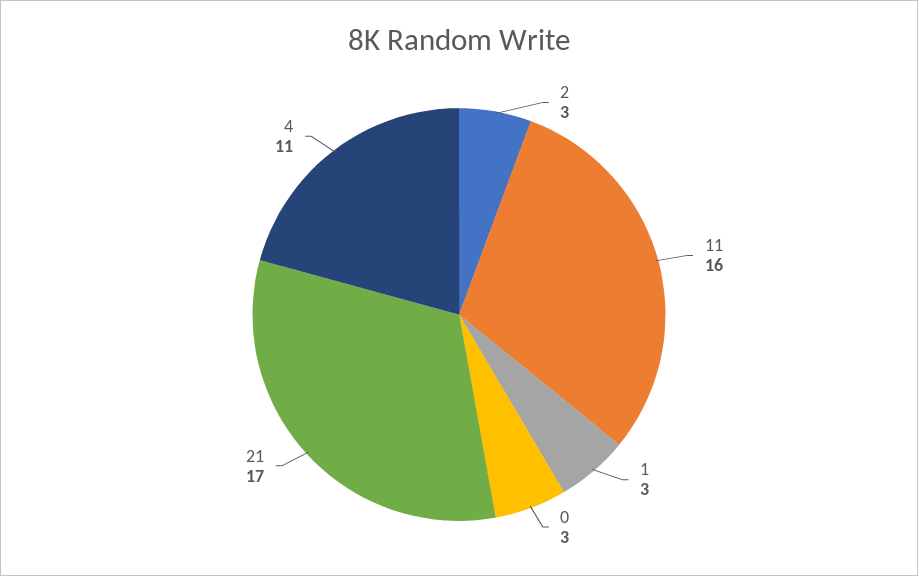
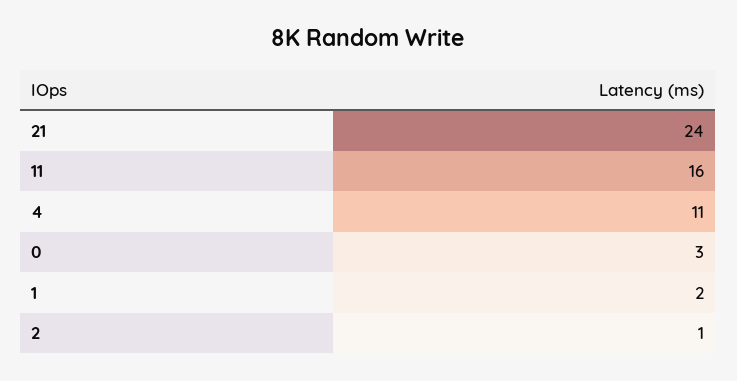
  {
-   "2": 3,
+   "2": 1,
    "11": 16,
-   "1": 3,
+   "1": 2,
    "0": 3,
-   "21": 17,
+   "21": 24,
    "4": 11
  }

